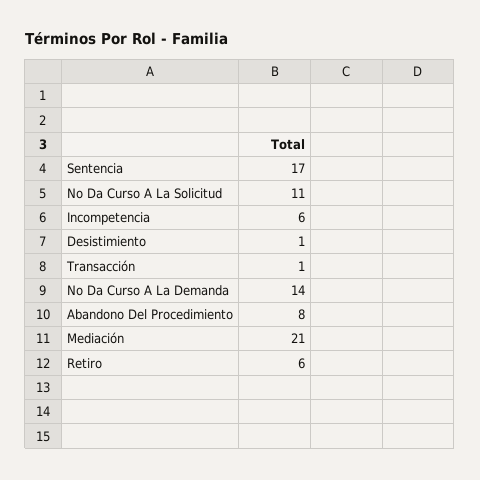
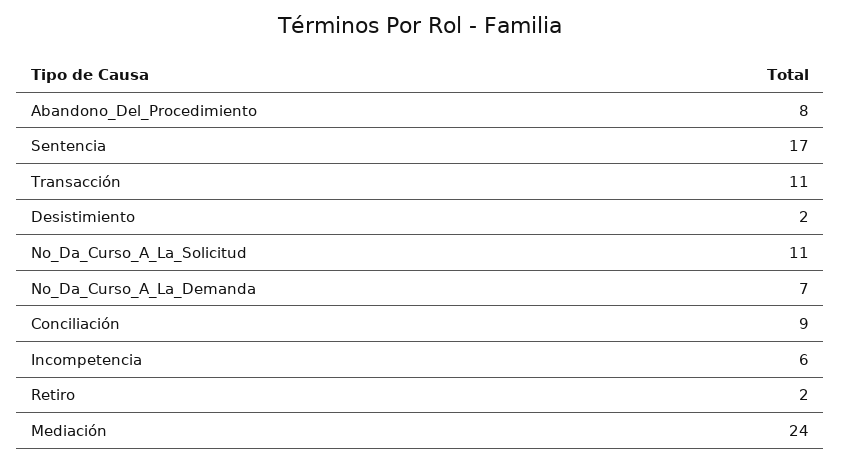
  {
    "Sentencia": 17,
    "No Da Curso A La Solicitud": 11,
    "Incompetencia": 6,
-   "Desistimiento": 1,
+   "Desistimiento": 2,
-   "Transacción": 1,
+   "Transacción": 11,
-   "No Da Curso A La Demanda": 14,
+   "No Da Curso A La Demanda": 7,
    "Abandono Del Procedimiento": 8,
-   "Mediación": 21,
+   "Mediación": 24,
-   "Retiro": 6
+   "Retiro": 2,
+   "Conciliación": 9
  }

